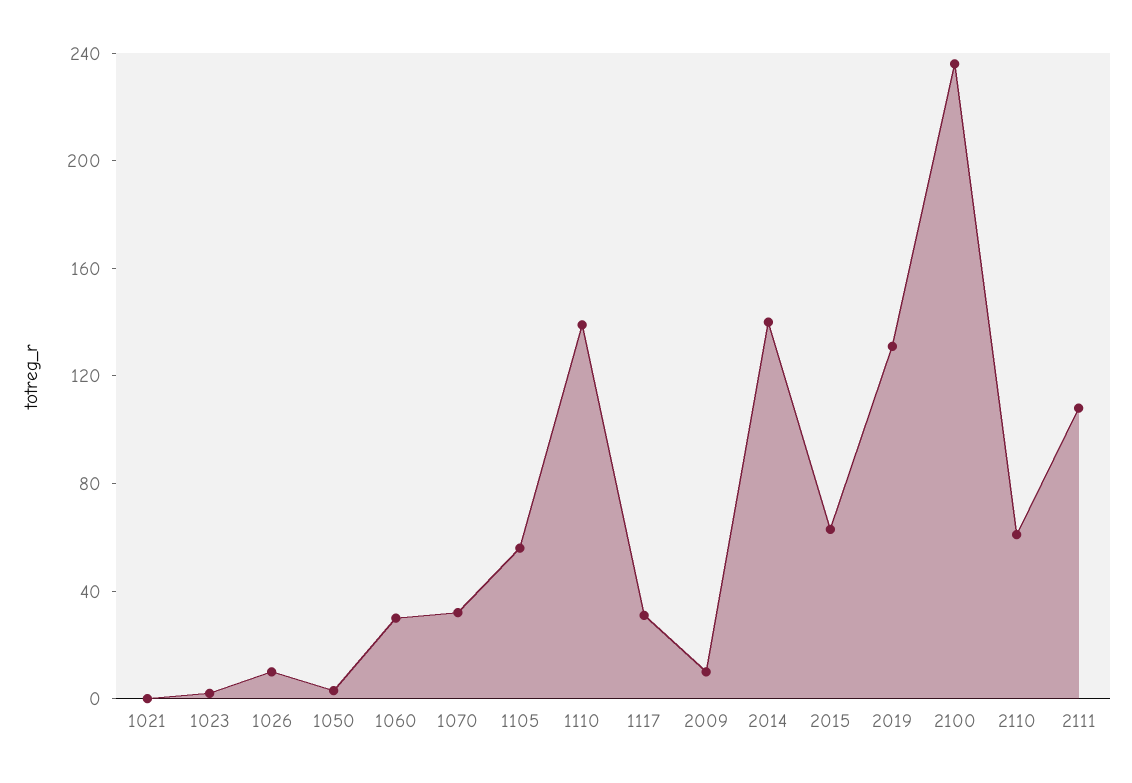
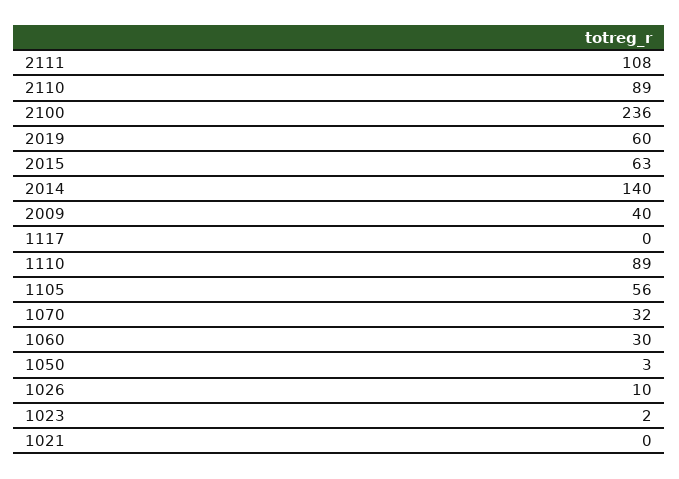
  {
    "1021": 0,
    "1023": 2,
    "1026": 10,
    "1050": 3,
    "1060": 30,
    "1070": 32,
    "1105": 56,
-   "1110": 140,
+   "1110": 89,
-   "1117": 30,
+   "1117": 0,
-   "2009": 10,
+   "2009": 40,
    "2014": 140,
    "2015": 63,
-   "2019": 130,
+   "2019": 60,
    "2100": 236,
-   "2110": 60,
+   "2110": 89,
    "2111": 108
  }

